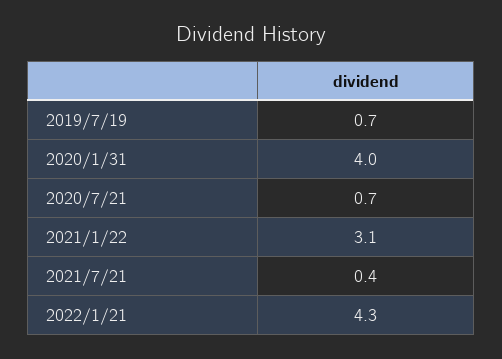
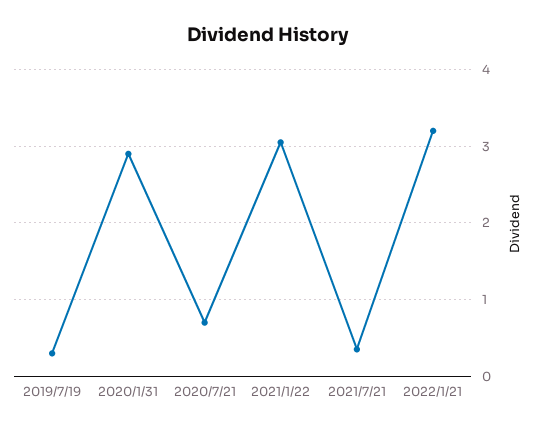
  {
-   "2019/7/19": 0.7,
+   "2019/7/19": 0.3,
-   "2020/1/31": 4,
+   "2020/1/31": 2.9,
    "2020/7/21": 0.7,
    "2021/1/22": 3.1,
    "2021/7/21": 0.4,
-   "2022/1/21": 4.3
+   "2022/1/21": 3.2
  }

